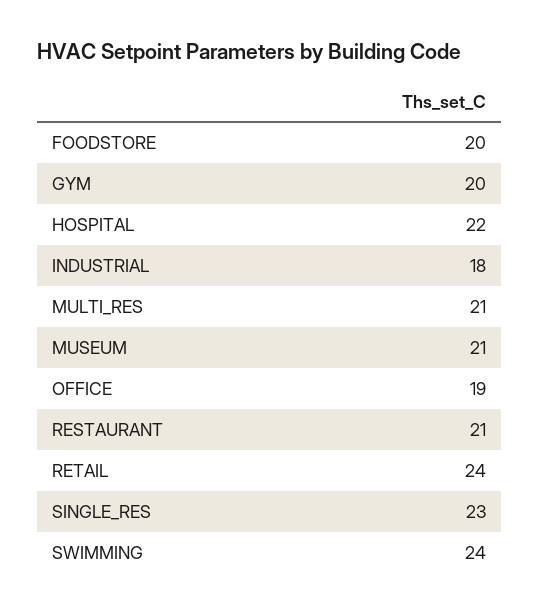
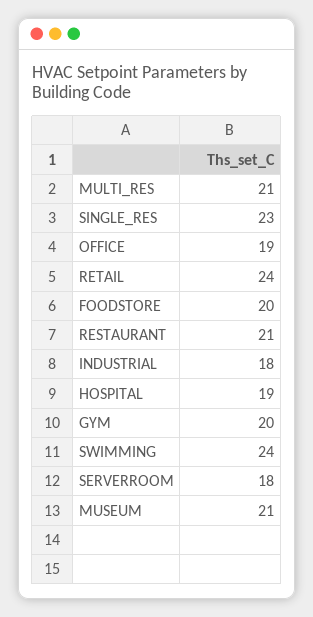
  {
    "FOODSTORE": 20,
    "GYM": 20,
-   "HOSPITAL": 22,
+   "HOSPITAL": 19,
    "INDUSTRIAL": 18,
    "MULTI_RES": 21,
    "MUSEUM": 21,
    "OFFICE": 19,
    "RESTAURANT": 21,
    "RETAIL": 24,
    "SINGLE_RES": 23,
-   "SWIMMING": 24
+   "SWIMMING": 24,
+   "SERVERROOM": 18
  }

